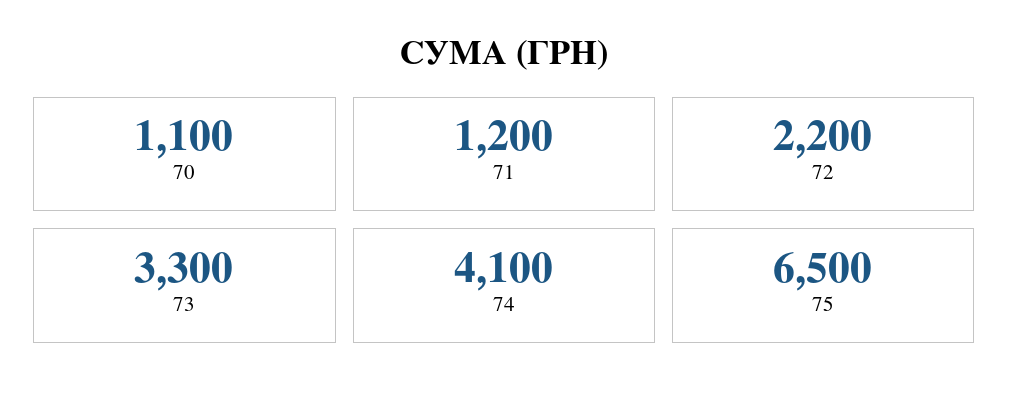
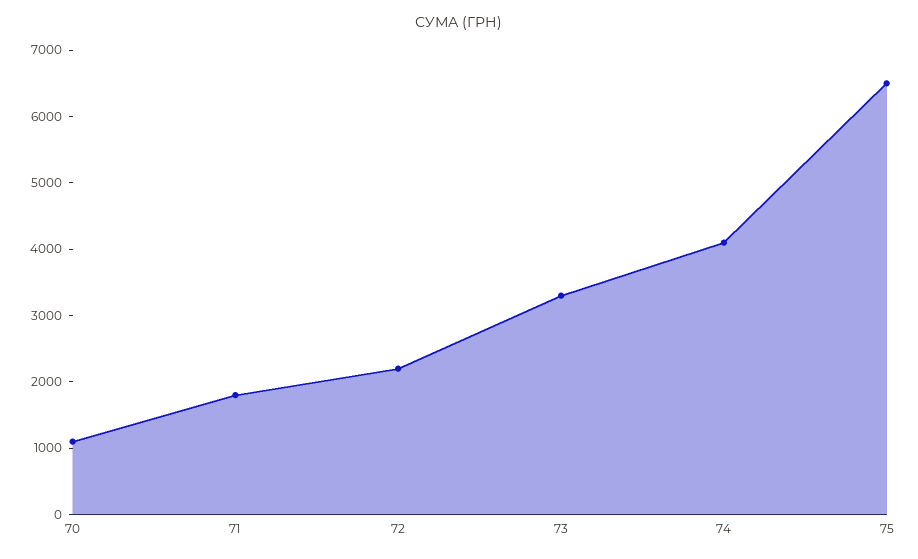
  {
    "70": 1100,
-   "71": 1200,
+   "71": 1800,
    "72": 2200,
    "73": 3300,
    "74": 4100,
    "75": 6500
  }

